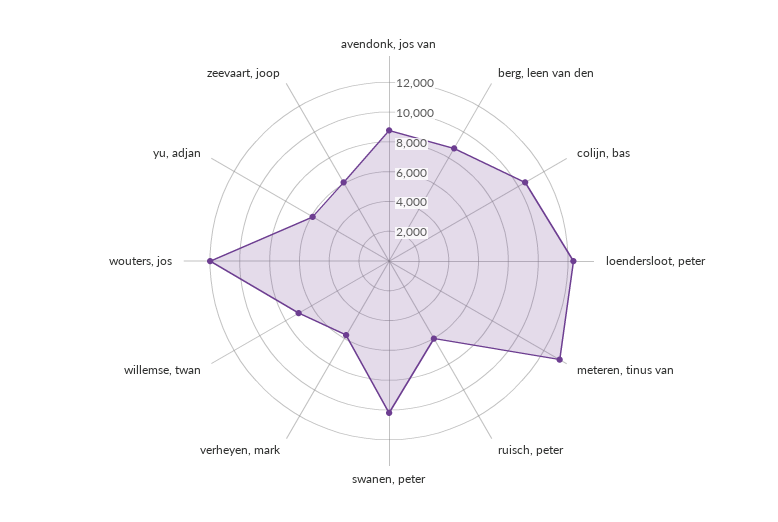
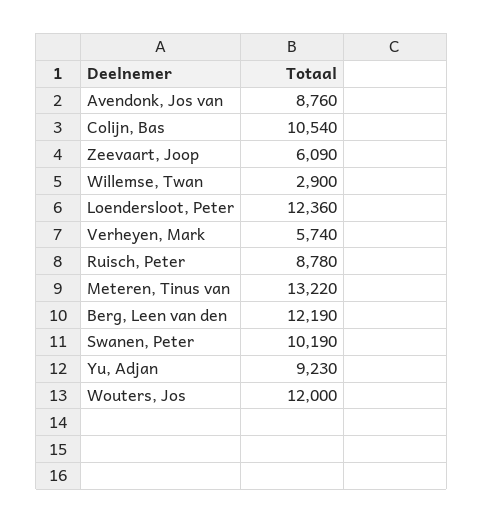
  {
    "avendonk, jos van": 8760,
-   "berg, leen van den": 9000,
+   "berg, leen van den": 12190,
    "colijn, bas": 10540,
    "loendersloot, peter": 12360,
    "meteren, tinus van": 13220,
-   "ruisch, peter": 6000,
+   "ruisch, peter": 8780,
    "swanen, peter": 10190,
    "verheyen, mark": 5740,
-   "willemse, twan": 7000,
+   "willemse, twan": 2900,
    "wouters, jos": 12000,
-   "yu, adjan": 6000,
+   "yu, adjan": 9230,
    "zeevaart, joop": 6090
  }

